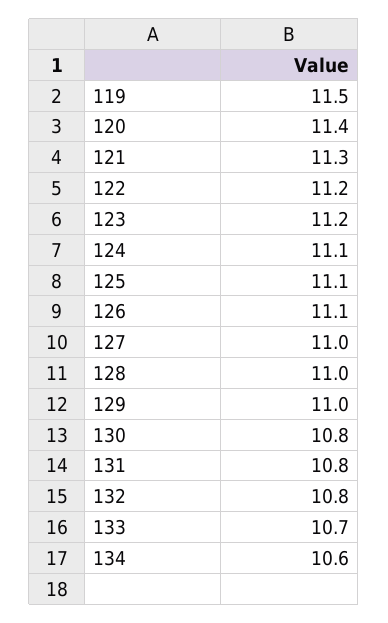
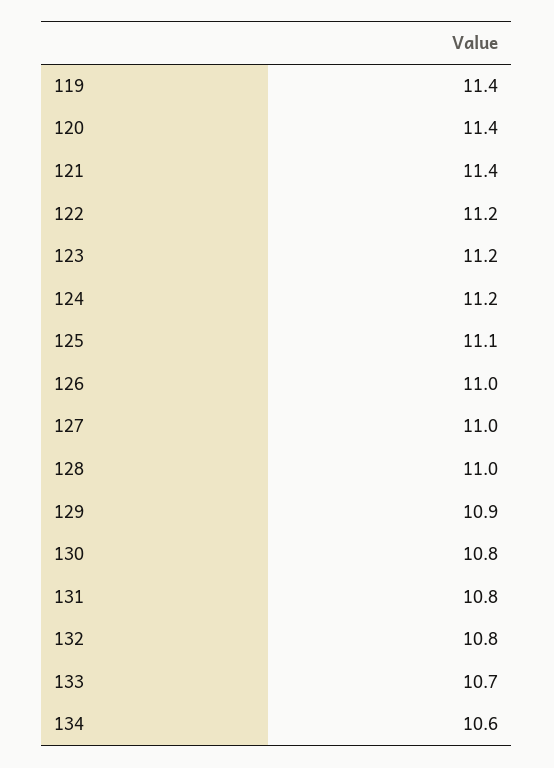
  {
-   "119": 11.5,
+   "119": 11.4,
    "120": 11.4,
-   "121": 11.3,
+   "121": 11.4,
    "122": 11.2,
    "123": 11.2,
-   "124": 11.1,
+   "124": 11.2,
    "125": 11.1,
-   "126": 11.1,
+   "126": 11,
    "127": 11,
    "128": 11,
-   "129": 11,
+   "129": 10.9,
    "130": 10.8,
    "131": 10.8,
    "132": 10.8,
    "133": 10.7,
    "134": 10.6
  }

